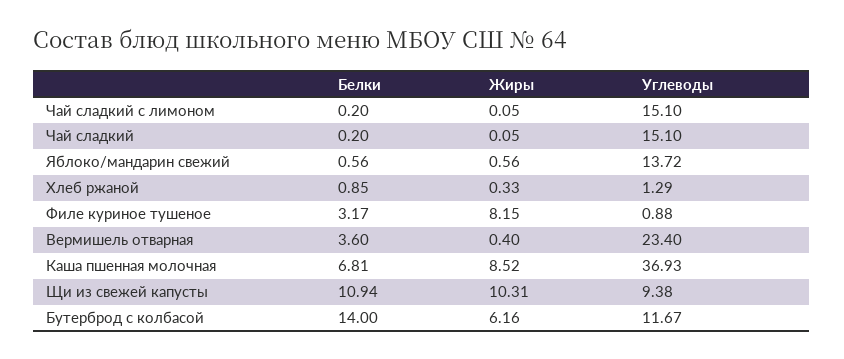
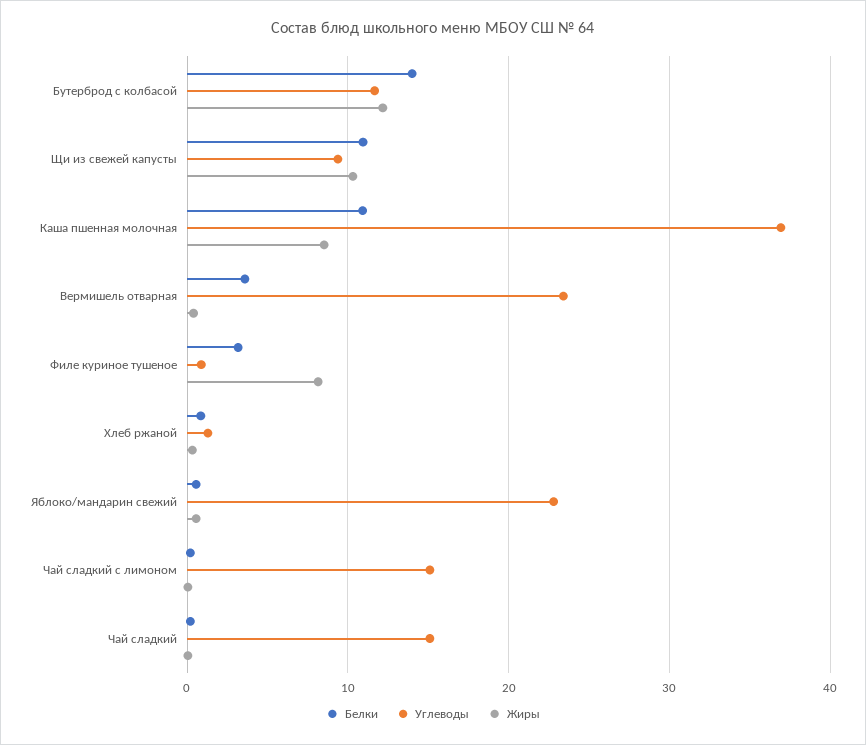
  {
    "Белки": {
      "Чай сладкий с лимоном": 0.2,
      "Чай сладкий": 0.2,
      "Яблоко/мандарин свежий": 0.56,
      "Хлеб ржаной": 0.85,
      "Филе куриное тушеное": 3.17,
      "Вермишель отварная": 3.6,
-     "Каша пшенная молочная": 6.81,
+     "Каша пшенная молочная": 11,
      "Щи из свежей капусты": 10.94,
      "Бутерброд с колбасой": 14
    },
    "Жиры": {
      "Чай сладкий с лимоном": 0.05,
      "Чай сладкий": 0.05,
      "Яблоко/мандарин свежий": 0.56,
      "Хлеб ржаной": 0.33,
      "Филе куриное тушеное": 8.15,
      "Вермишель отварная": 0.4,
      "Каша пшенная молочная": 8.52,
      "Щи из свежей капусты": 10.31,
-     "Бутерброд с колбасой": 6.16
+     "Бутерброд с колбасой": 12
    },
    "Углеводы": {
      "Чай сладкий с лимоном": 15.1,
      "Чай сладкий": 15.1,
-     "Яблоко/мандарин свежий": 13.72,
+     "Яблоко/мандарин свежий": 23,
      "Хлеб ржаной": 1.29,
      "Филе куриное тушеное": 0.88,
      "Вермишель отварная": 23.4,
      "Каша пшенная молочная": 36.93,
      "Щи из свежей капусты": 9.38,
      "Бутерброд с колбасой": 11.67
    }
  }

